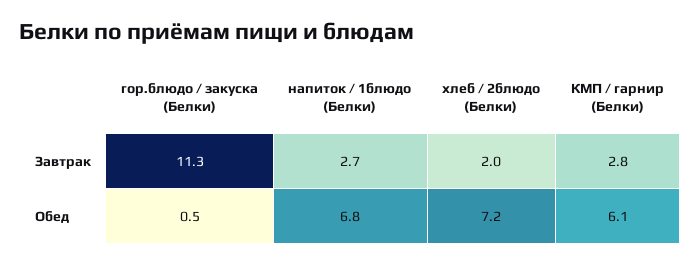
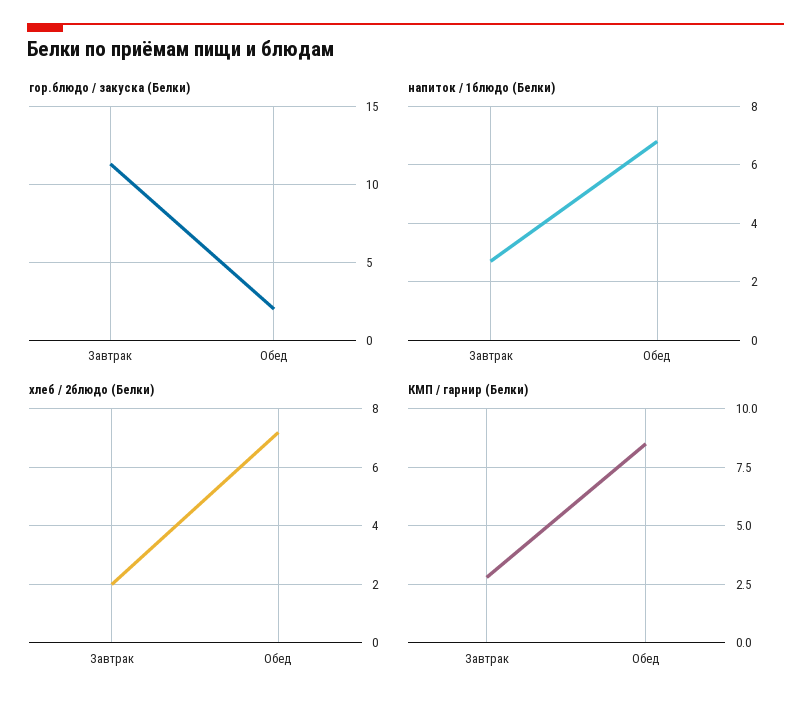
  {
    "гор.блюдо / закуска (Белки)": {
      "Завтрак": 11.3,
-     "Обед": 0.5
+     "Обед": 2
    },
    "напиток / 1блюдо (Белки)": {
      "Завтрак": 2.7,
      "Обед": 6.8
    },
    "хлеб / 2блюдо (Белки)": {
      "Завтрак": 2,
      "Обед": 7.2
    },
    "КМП / гарнир (Белки)": {
      "Завтрак": 2.8,
-     "Обед": 6.1
+     "Обед": 8.5
    }
  }

